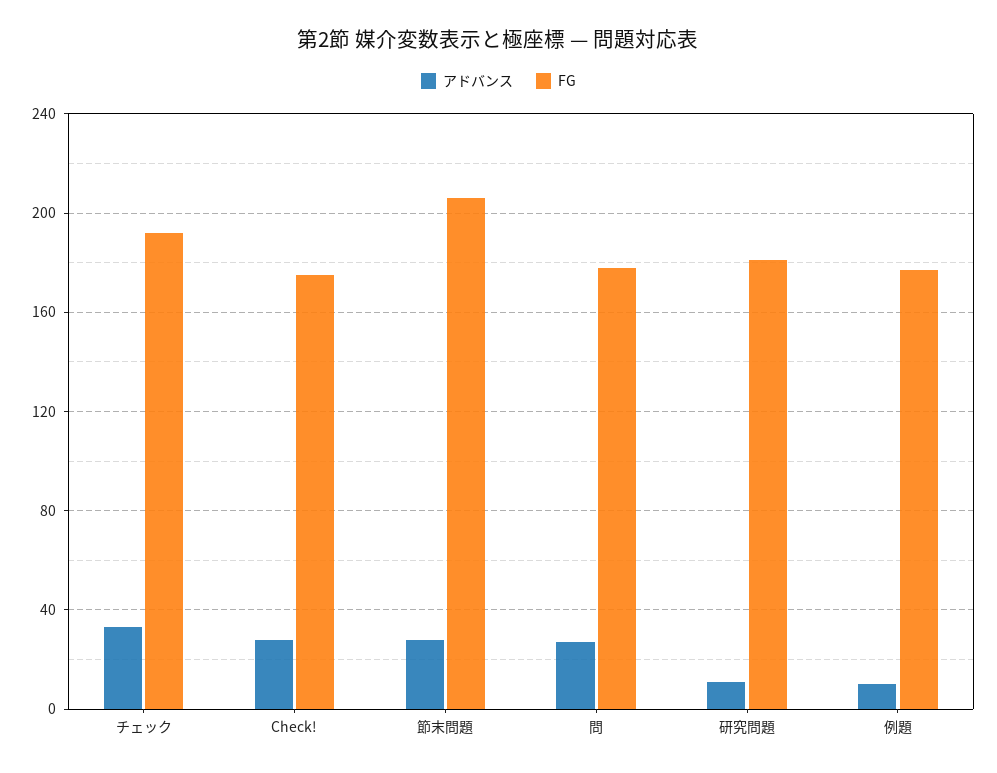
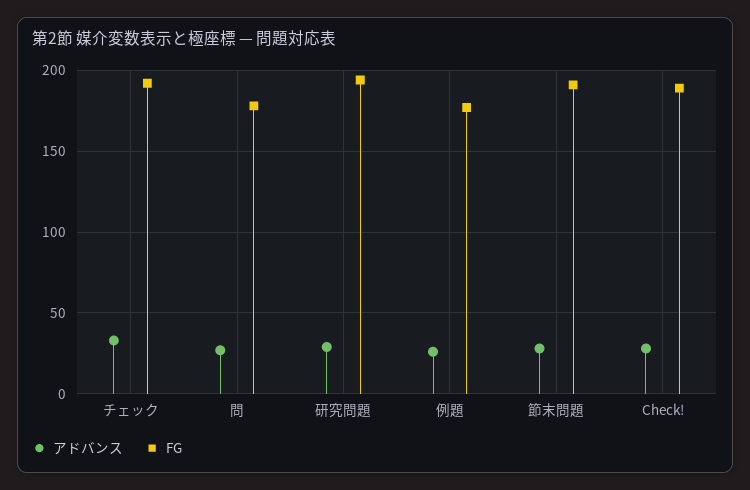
  {
    "アドバンス": {
      "チェック": 35,
      "Check!": 30,
      "節末問題": 30,
      "問": 25,
-     "研究問題": 10,
+     "研究問題": 30,
-     "例題": 10
+     "例題": 25
    },
    "FG": {
      "チェック": 190,
-     "Check!": 175,
+     "Check!": 190,
-     "節末問題": 205,
+     "節末問題": 190,
      "問": 180,
-     "研究問題": 180,
+     "研究問題": 195,
      "例題": 175
    }
  }

